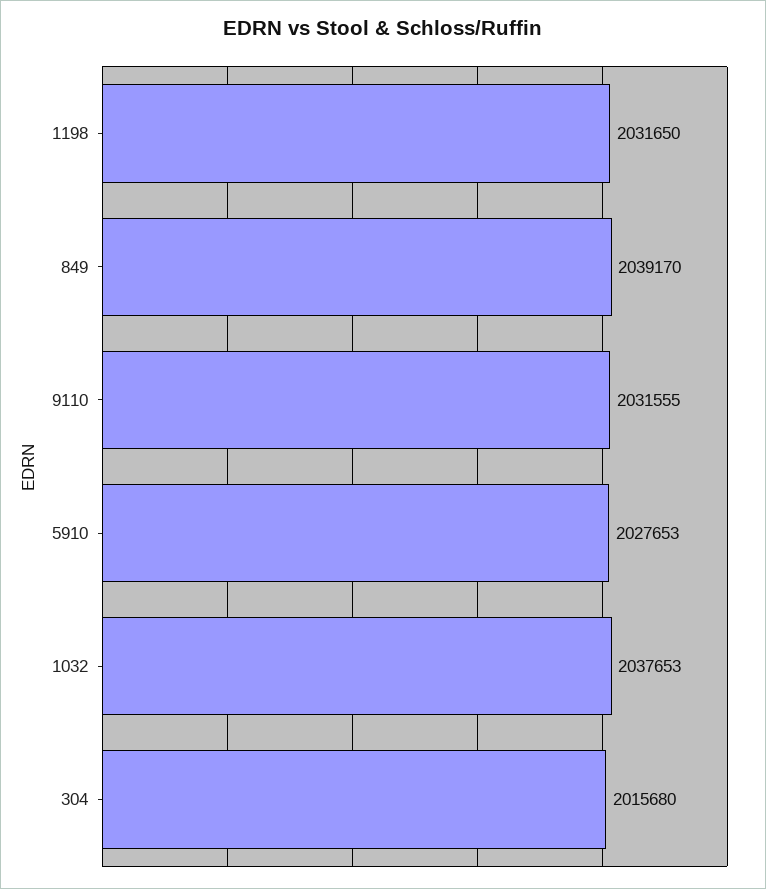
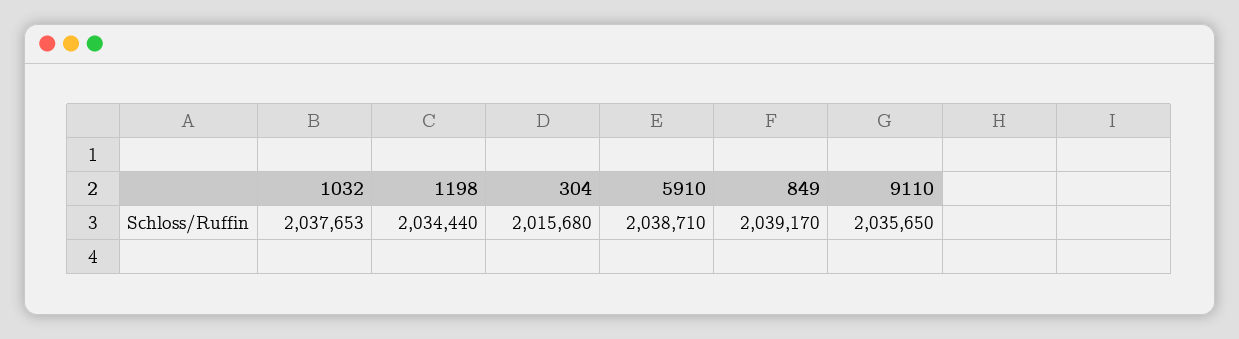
  {
-   "1198": 2031650,
+   "1198": 2034440,
    "849": 2039170,
-   "9110": 2031555,
+   "9110": 2035650,
-   "5910": 2027653,
+   "5910": 2038710,
    "1032": 2037653,
    "304": 2015680
  }

